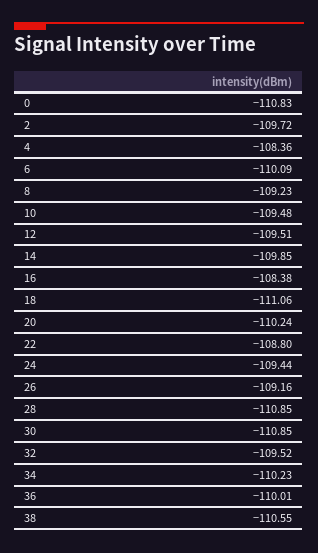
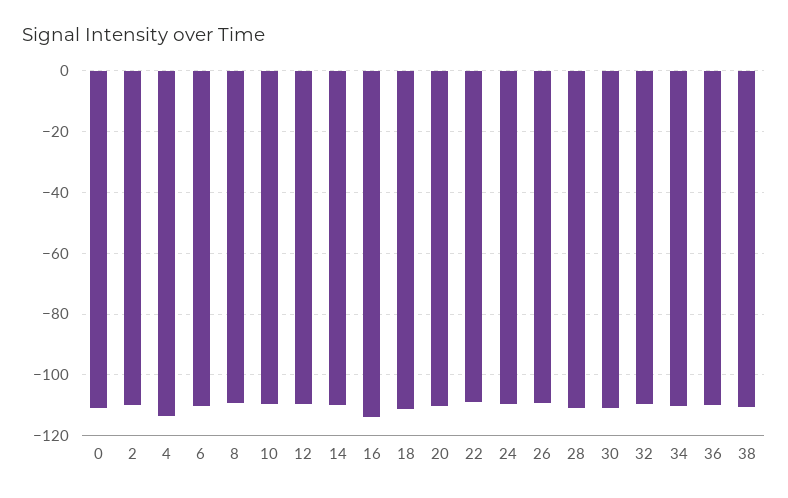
  {
    "0": -110.83,
    "2": -109.72,
-   "4": -108.36,
+   "4": -114,
    "6": -110.09,
    "8": -109.23,
    "10": -109.48,
    "12": -109.51,
    "14": -109.85,
-   "16": -108.38,
+   "16": -114,
    "18": -111.06,
    "20": -110.24,
    "22": -108.8,
    "24": -109.44,
    "26": -109.16,
    "28": -110.85,
    "30": -110.85,
    "32": -109.52,
    "34": -110.23,
    "36": -110.01,
    "38": -110.55
  }

